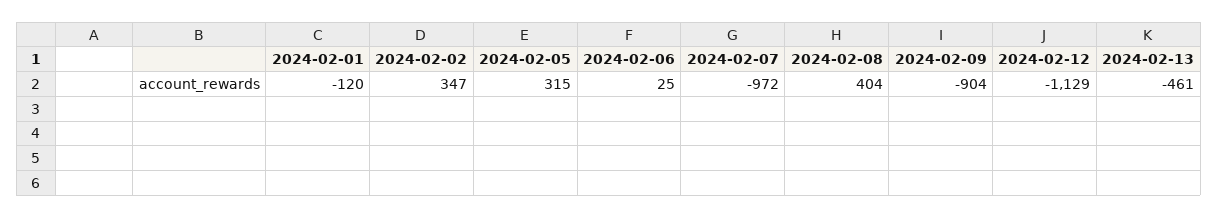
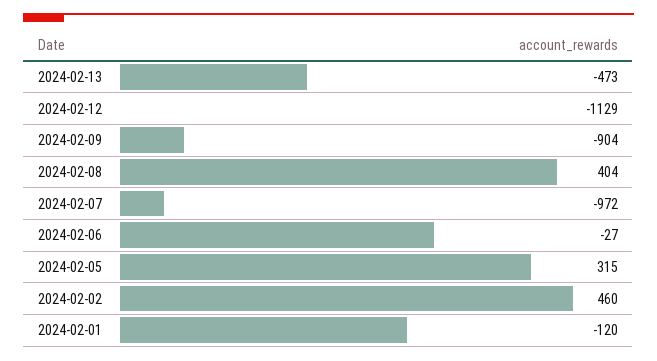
  {
    "2024-02-01": -120,
-   "2024-02-02": 347,
+   "2024-02-02": 460,
    "2024-02-05": 315,
-   "2024-02-06": 25,
+   "2024-02-06": -27,
    "2024-02-07": -972,
    "2024-02-08": 404,
    "2024-02-09": -904,
    "2024-02-12": -1129,
-   "2024-02-13": -461
+   "2024-02-13": -473
  }

